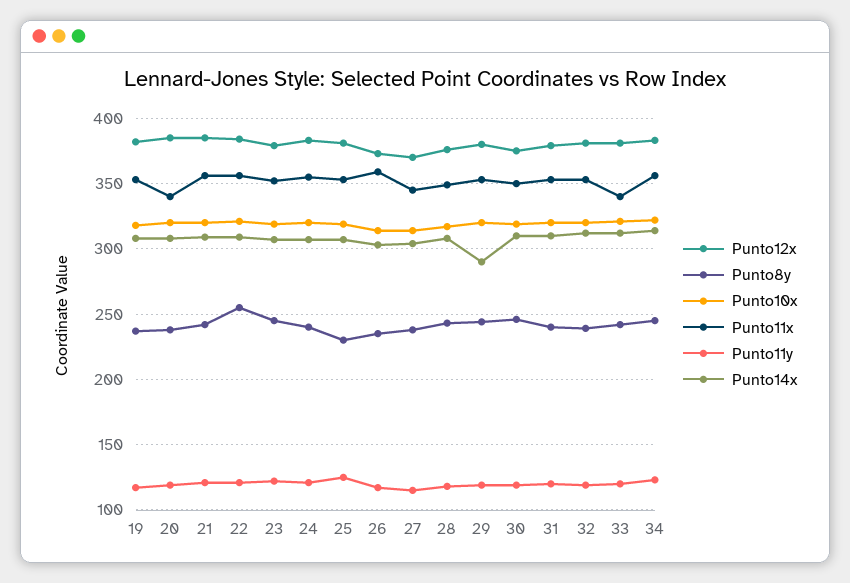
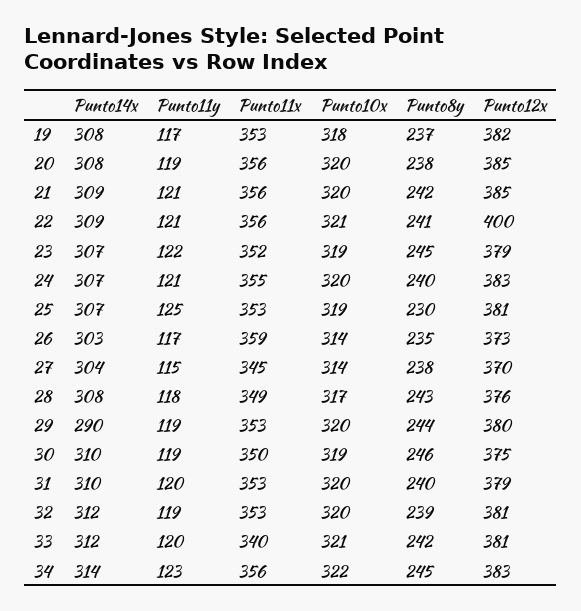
  {
    "Punto12x": {
      "19": 382,
      "20": 385,
      "21": 385,
-     "22": 385,
+     "22": 400,
      "23": 379,
      "24": 383,
      "25": 381,
      "26": 373,
      "27": 370,
      "28": 376,
      "29": 380,
      "30": 375,
      "31": 379,
      "32": 381,
      "33": 381,
      "34": 383
    },
    "Punto8y": {
      "19": 237,
      "20": 238,
      "21": 242,
-     "22": 255,
+     "22": 241,
      "23": 245,
      "24": 240,
      "25": 230,
      "26": 235,
      "27": 238,
      "28": 243,
      "29": 244,
      "30": 246,
      "31": 240,
      "32": 239,
      "33": 242,
      "34": 245
    },
    "Punto10x": {
      "19": 318,
      "20": 320,
      "21": 320,
      "22": 321,
      "23": 319,
      "24": 320,
      "25": 319,
      "26": 314,
      "27": 314,
      "28": 317,
      "29": 320,
      "30": 319,
      "31": 320,
      "32": 320,
      "33": 321,
      "34": 322
    },
    "Punto11x": {
      "19": 353,
-     "20": 340,
+     "20": 356,
      "21": 356,
      "22": 356,
      "23": 352,
      "24": 355,
      "25": 353,
      "26": 359,
      "27": 345,
      "28": 349,
      "29": 353,
      "30": 350,
      "31": 353,
      "32": 353,
      "33": 340,
      "34": 356
    },
    "Punto11y": {
      "19": 117,
      "20": 119,
      "21": 121,
      "22": 121,
      "23": 122,
      "24": 121,
      "25": 125,
      "26": 117,
      "27": 115,
      "28": 118,
      "29": 119,
      "30": 119,
      "31": 120,
      "32": 119,
      "33": 120,
      "34": 123
    },
    "Punto14x": {
      "19": 308,
      "20": 308,
      "21": 309,
      "22": 309,
      "23": 307,
      "24": 307,
      "25": 307,
      "26": 303,
      "27": 304,
      "28": 308,
      "29": 290,
      "30": 310,
      "31": 310,
      "32": 312,
      "33": 312,
      "34": 314
    }
  }

